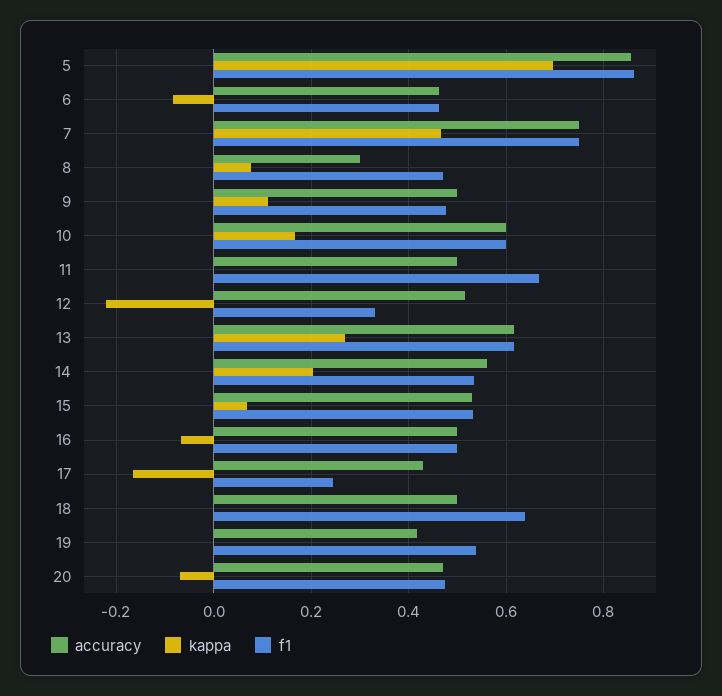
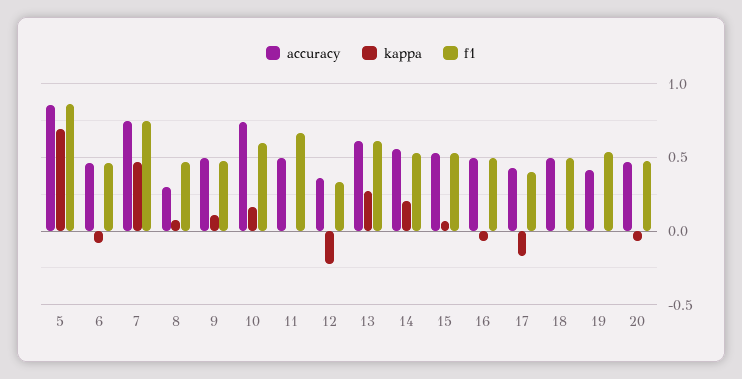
  {
    "accuracy": {
      "5": 0.86,
      "6": 0.46,
      "7": 0.76,
      "8": 0.3,
      "9": 0.5,
-     "10": 0.6,
+     "10": 0.75,
      "11": 0.5,
-     "12": 0.52,
+     "12": 0.35,
      "13": 0.62,
      "14": 0.56,
      "15": 0.52,
      "16": 0.5,
      "17": 0.42,
      "18": 0.5,
      "19": 0.42,
      "20": 0.48
    },
    "kappa": {
      "5": 0.7,
      "6": -0.08,
      "7": 0.46,
      "8": 0.08,
      "9": 0.12,
      "10": 0.16,
      "11": 0,
      "12": -0.22,
      "13": 0.26,
      "14": 0.2,
      "15": 0.06,
      "16": -0.06,
      "17": -0.16,
      "18": 0,
      "19": 0,
      "20": -0.06
    },
    "f1": {
      "5": 0.86,
      "6": 0.46,
      "7": 0.76,
      "8": 0.48,
      "9": 0.48,
      "10": 0.6,
      "11": 0.66,
      "12": 0.34,
      "13": 0.62,
      "14": 0.54,
      "15": 0.54,
      "16": 0.5,
-     "17": 0.24,
+     "17": 0.4,
-     "18": 0.64,
+     "18": 0.5,
      "19": 0.54,
      "20": 0.48
    }
  }

